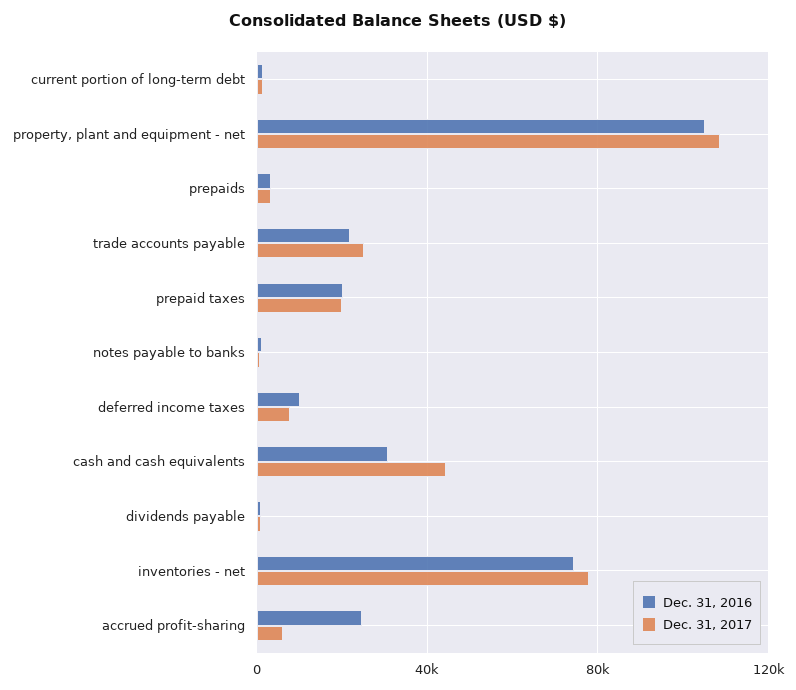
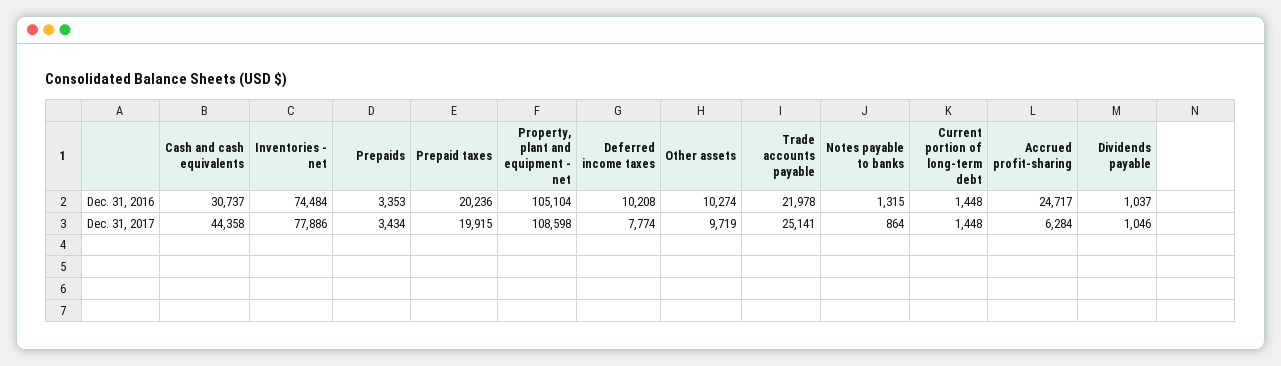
  {
    "Dec. 31, 2016": {
      "current portion of long-term debt": 1448,
      "property, plant and equipment - net": 105104,
      "prepaids": 3353,
      "trade accounts payable": 21978,
      "prepaid taxes": 20236,
      "notes payable to banks": 1315,
      "deferred income taxes": 10208,
      "cash and cash equivalents": 30737,
      "dividends payable": 1037,
      "inventories - net": 74484,
-     "accrued profit-sharing": 24717
+     "accrued profit-sharing": 24717,
+     "Other assets": 10274
    },
    "Dec. 31, 2017": {
      "current portion of long-term debt": 1448,
      "property, plant and equipment - net": 108598,
      "prepaids": 3434,
      "trade accounts payable": 25141,
      "prepaid taxes": 19915,
      "notes payable to banks": 864,
      "deferred income taxes": 7774,
      "cash and cash equivalents": 44358,
      "dividends payable": 1046,
      "inventories - net": 77886,
-     "accrued profit-sharing": 6284
+     "accrued profit-sharing": 6284,
+     "Other assets": 9719
    }
  }

